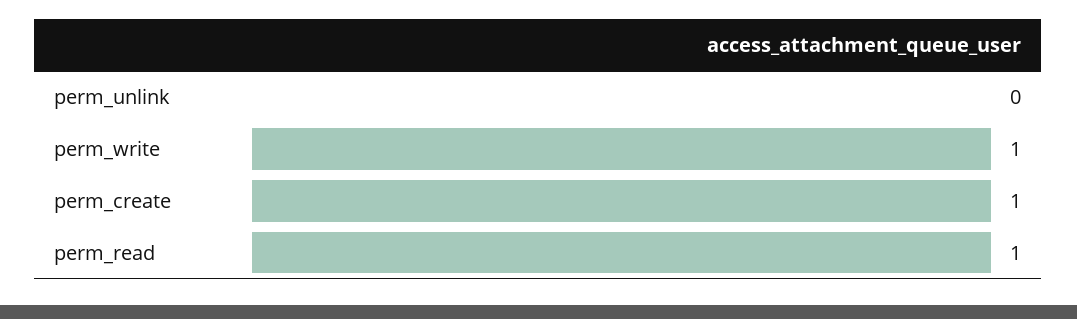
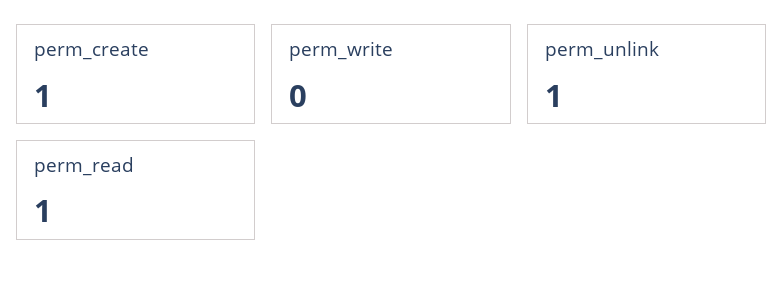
  {
-   "perm_unlink": 0,
+   "perm_unlink": 1,
-   "perm_write": 1,
+   "perm_write": 0,
    "perm_create": 1,
    "perm_read": 1
  }

